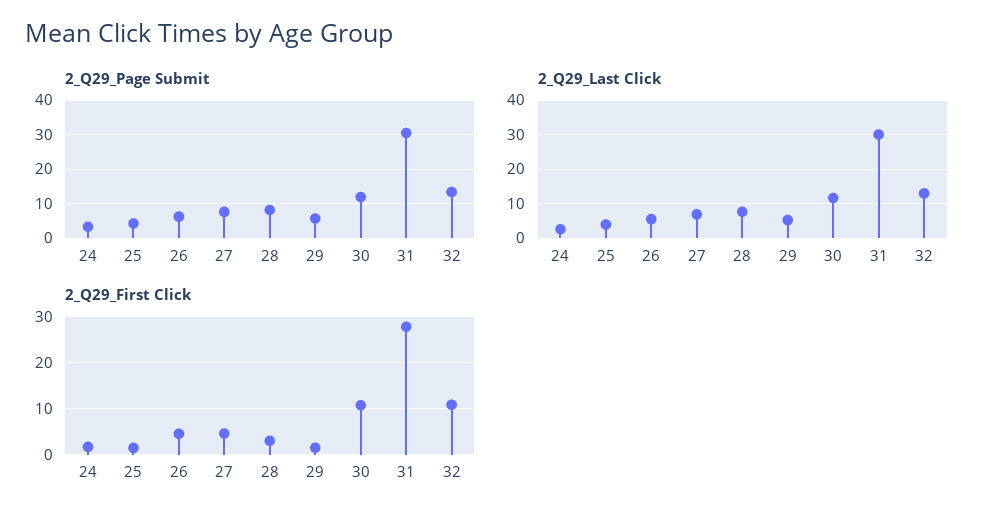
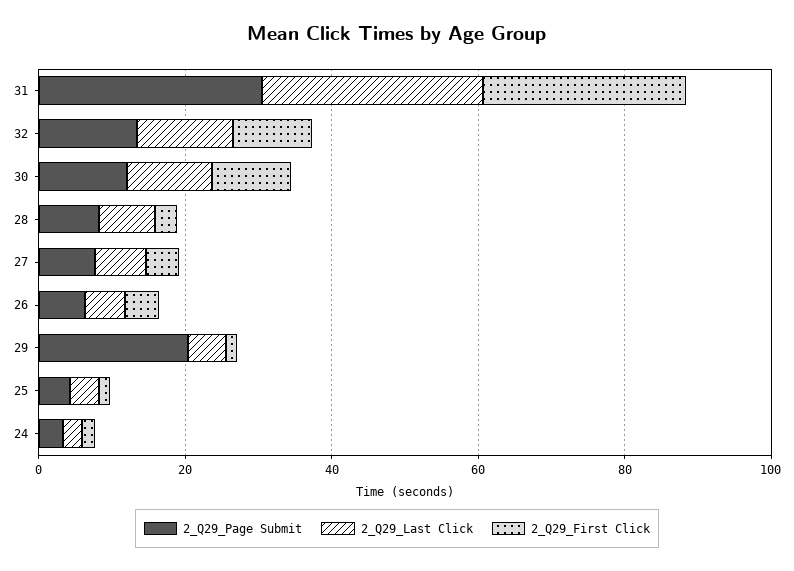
  {
    "2_Q29_Page Submit": {
      "24": 4,
      "25": 4,
      "26": 6,
      "27": 8,
      "28": 8,
-     "29": 6,
+     "29": 20,
      "30": 12,
      "31": 30,
      "32": 14
    },
    "2_Q29_Last Click": {
      "24": 2,
      "25": 4,
      "26": 6,
      "27": 6,
      "28": 8,
      "29": 6,
      "30": 12,
      "31": 30,
      "32": 14
    },
    "2_Q29_First Click": {
      "24": 2,
      "25": 2,
      "26": 4,
      "27": 4,
      "28": 4,
      "29": 2,
      "30": 10,
      "31": 28,
      "32": 10
    }
  }

